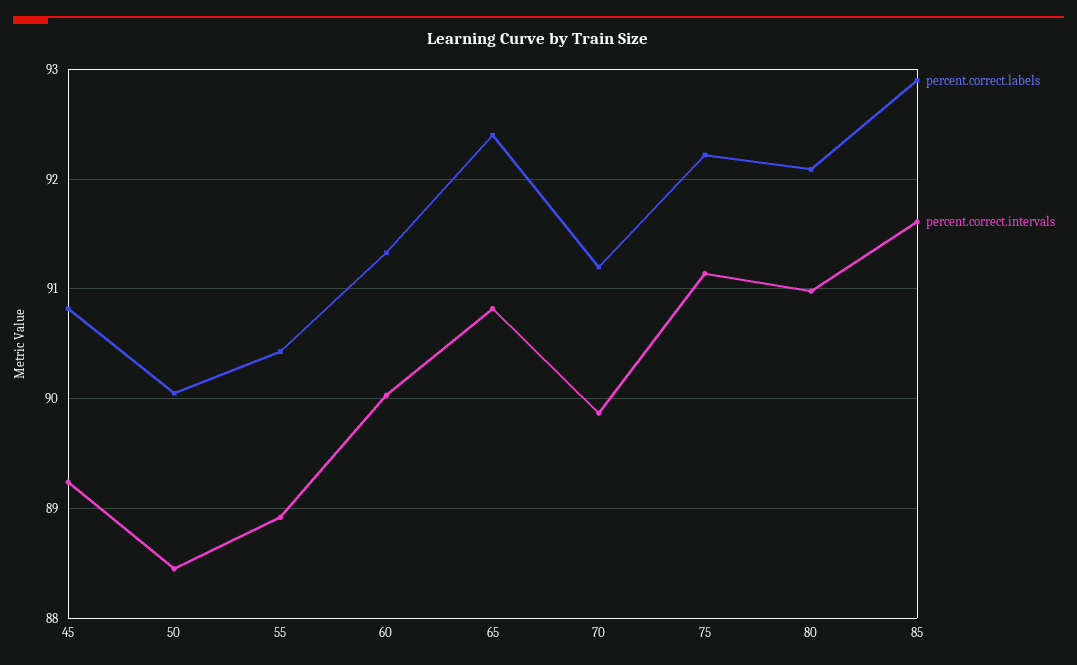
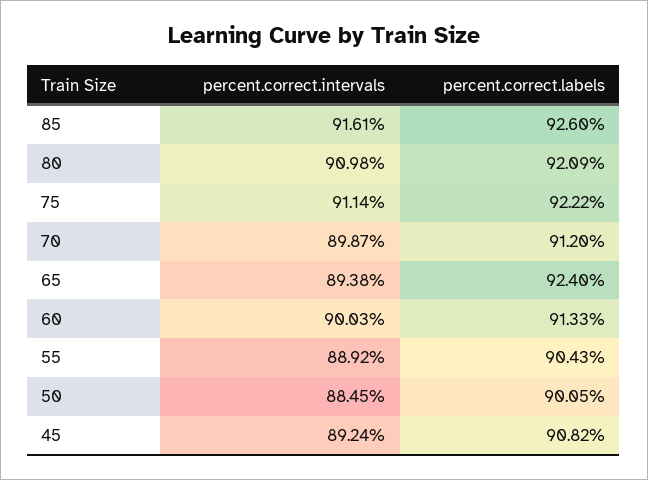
  {
    "percent.correct.labels": {
      "45": 90.82,
      "50": 90.05,
      "55": 90.43,
      "60": 91.33,
      "65": 92.4,
      "70": 91.2,
      "75": 92.22,
      "80": 92.09,
-     "85": 92.9
+     "85": 92.6
    },
    "percent.correct.intervals": {
      "45": 89.24,
      "50": 88.45,
      "55": 88.92,
      "60": 90.03,
-     "65": 90.8,
+     "65": 89.38,
      "70": 89.87,
      "75": 91.14,
      "80": 90.98,
      "85": 91.61
    }
  }

